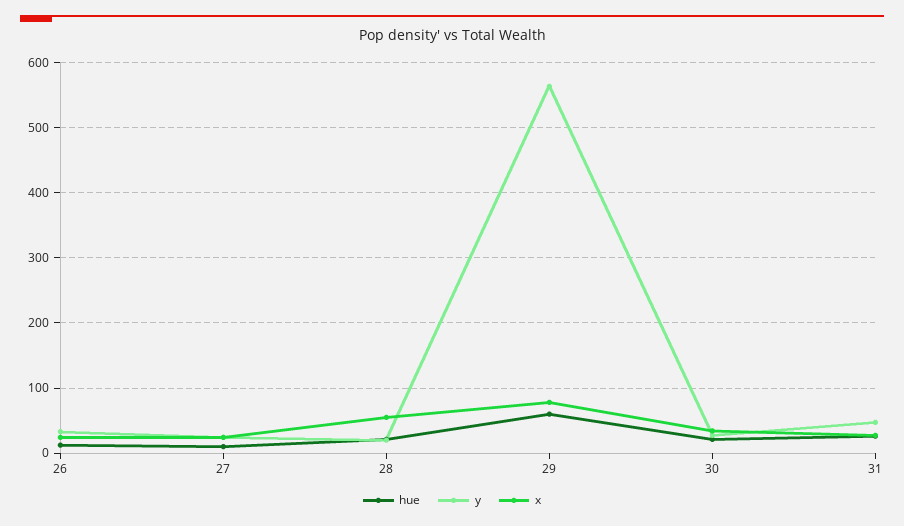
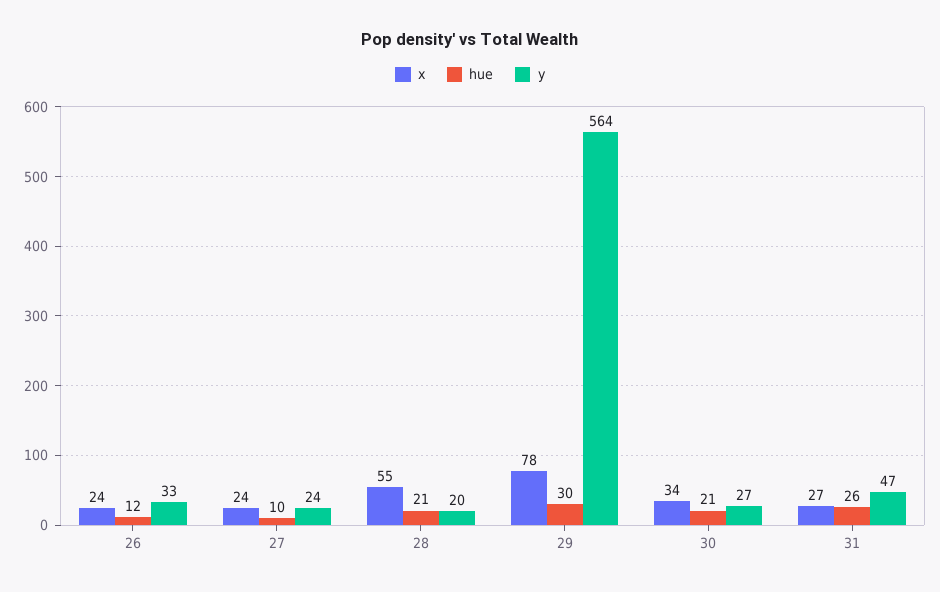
  {
    "hue": {
      "26": 12,
      "27": 10,
      "28": 21,
-     "29": 60,
+     "29": 30,
      "30": 21,
      "31": 26
    },
    "y": {
      "26": 33,
      "27": 24,
      "28": 20,
      "29": 564,
      "30": 27,
      "31": 47
    },
    "x": {
      "26": 24,
      "27": 24,
      "28": 55,
      "29": 78,
      "30": 34,
      "31": 27
    }
  }

